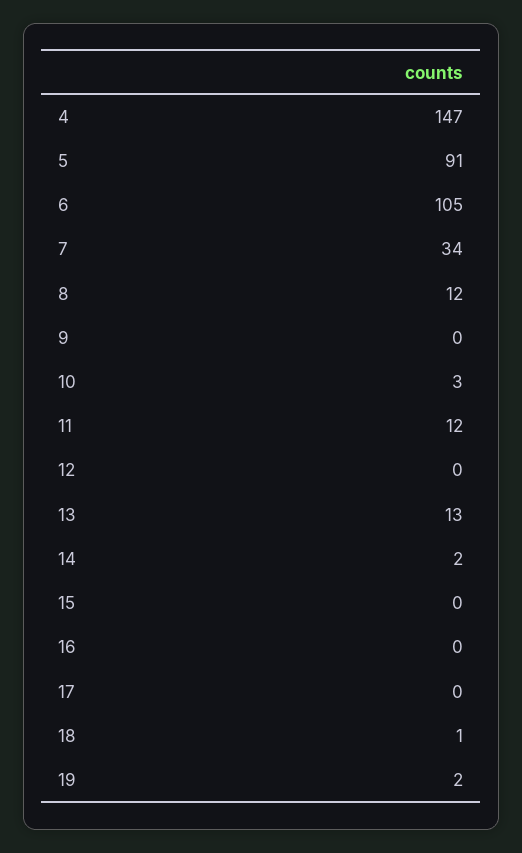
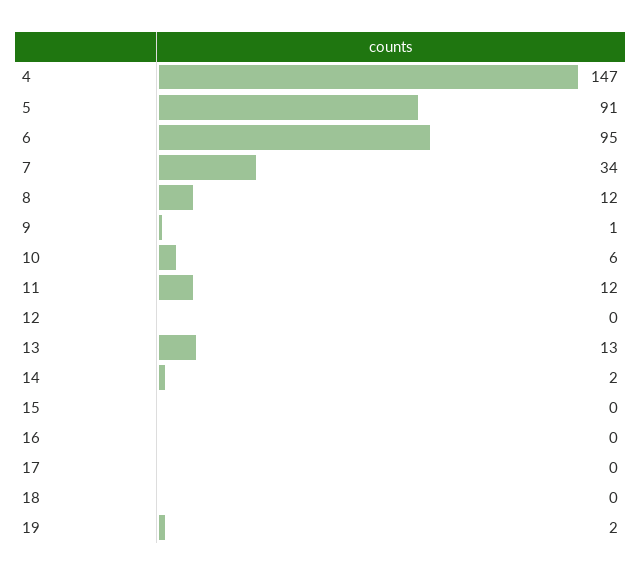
  {
    "4": 147,
    "5": 91,
-   "6": 105,
+   "6": 95,
    "7": 34,
    "8": 12,
-   "9": 0,
+   "9": 1,
-   "10": 3,
+   "10": 6,
    "11": 12,
    "12": 0,
    "13": 13,
    "14": 2,
    "15": 0,
    "16": 0,
    "17": 0,
-   "18": 1,
+   "18": 0,
    "19": 2
  }

